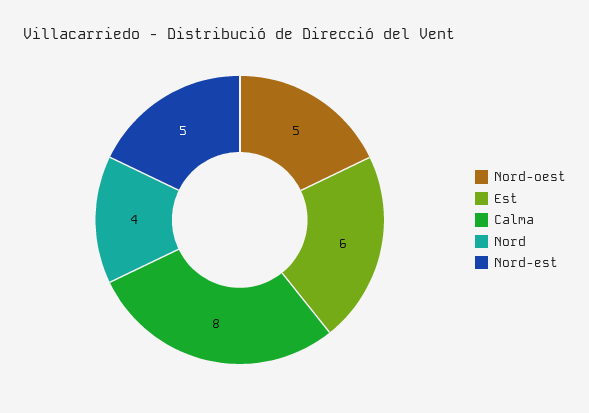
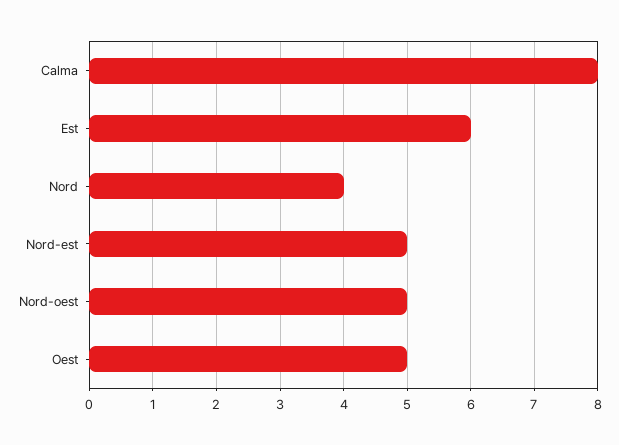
  {
    "Nord-oest": 5,
    "Est": 6,
    "Calma": 8,
    "Nord": 4,
-   "Nord-est": 5
+   "Nord-est": 5,
+   "Oest": 5
  }

